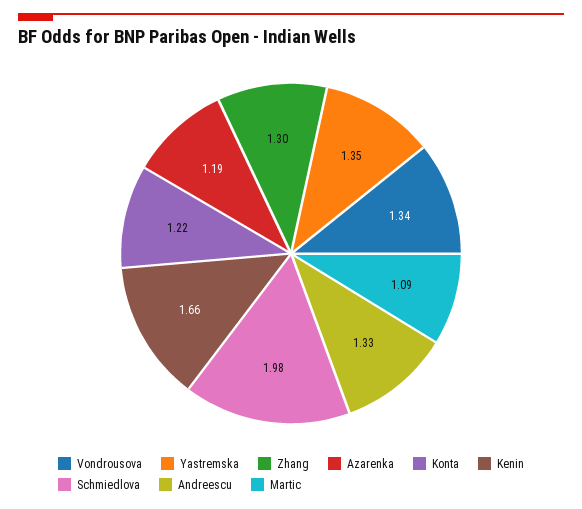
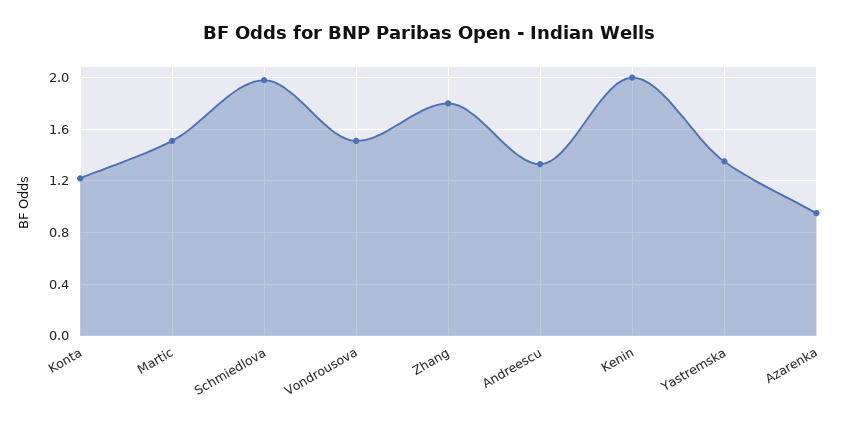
  {
-   "Vondrousova": 1.34,
+   "Vondrousova": 1.5,
    "Yastremska": 1.35,
-   "Zhang": 1.3,
+   "Zhang": 1.8,
-   "Azarenka": 1.19,
+   "Azarenka": 0.95,
    "Konta": 1.22,
-   "Kenin": 1.66,
+   "Kenin": 2,
    "Schmiedlova": 1.98,
    "Andreescu": 1.33,
-   "Martic": 1.09
+   "Martic": 1.5
  }

